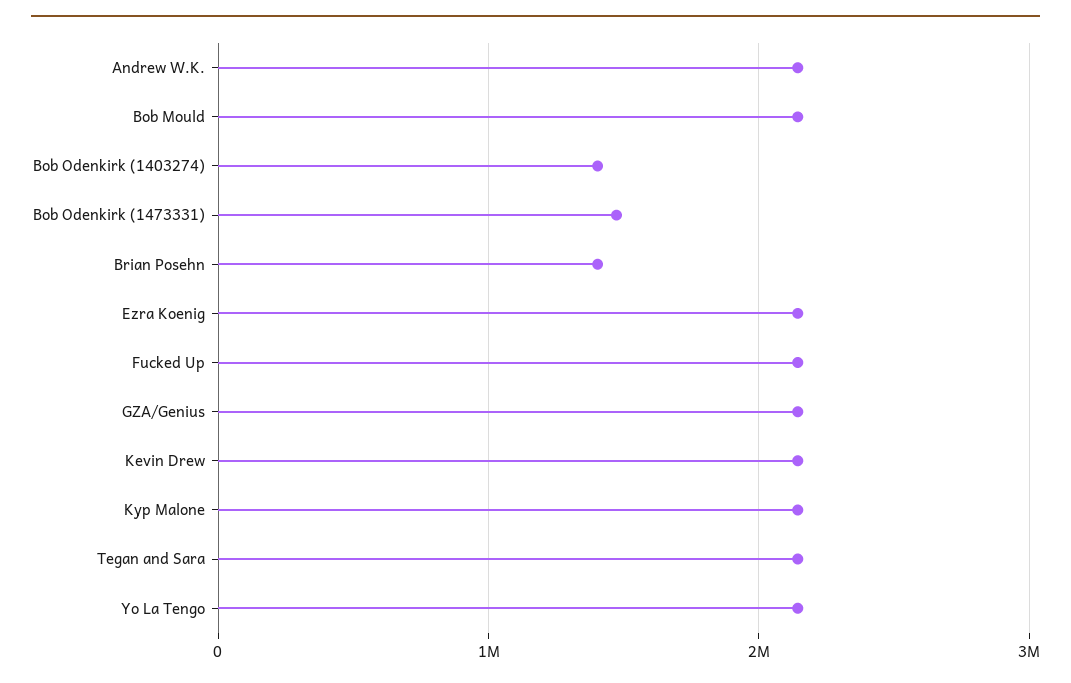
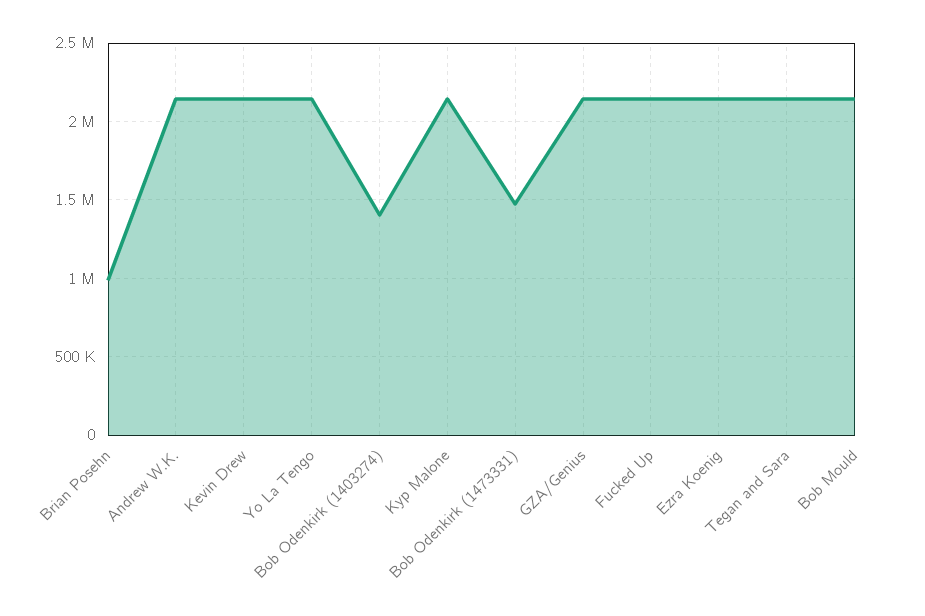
  {
    "Andrew W.K.": 2150000,
    "Bob Mould": 2150000,
    "Bob Odenkirk (1403274)": 1400000,
    "Bob Odenkirk (1473331)": 1450000,
-   "Brian Posehn": 1400000,
+   "Brian Posehn": 1000000,
    "Ezra Koenig": 2150000,
    "Fucked Up": 2150000,
    "GZA/Genius": 2150000,
    "Kevin Drew": 2150000,
    "Kyp Malone": 2150000,
    "Tegan and Sara": 2150000,
    "Yo La Tengo": 2150000
  }

